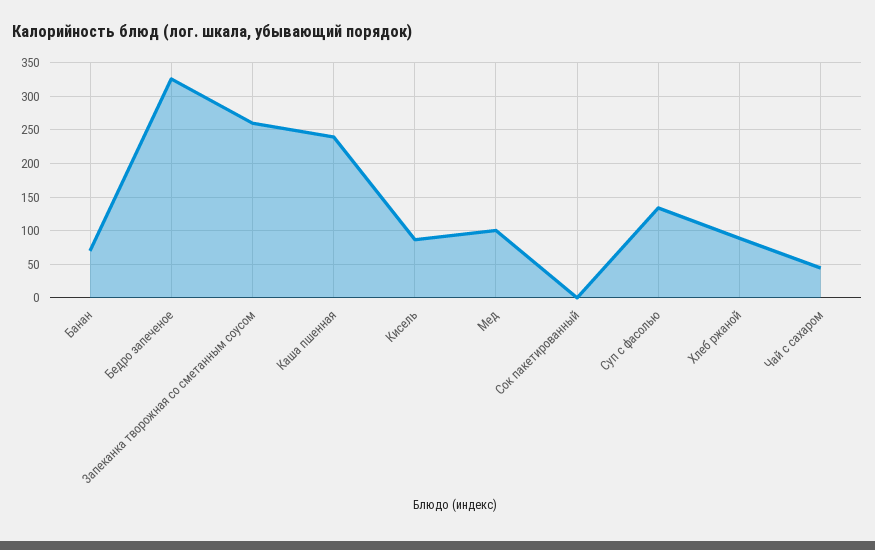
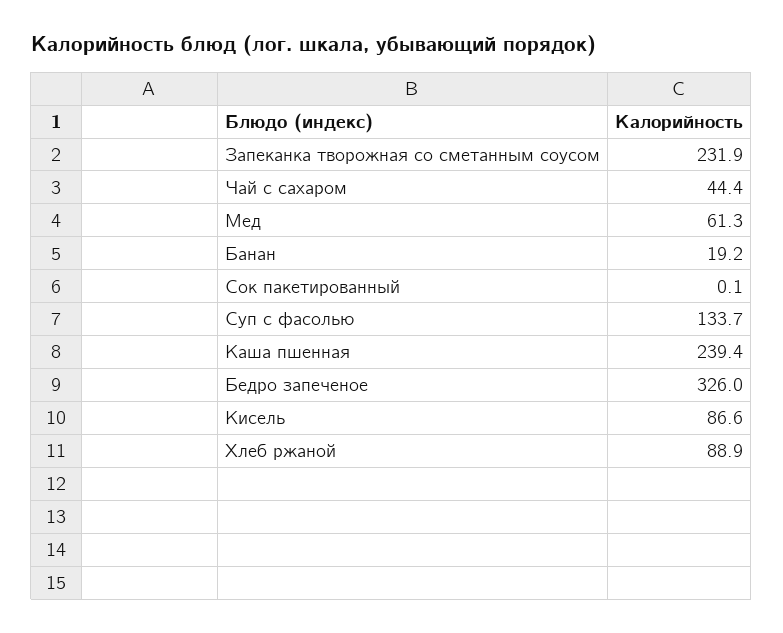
  {
-   "Банан": 70,
+   "Банан": 19.2,
    "Бедро запеченое": 326,
-   "Запеканка творожная со сметанным соусом": 260,
+   "Запеканка творожная со сметанным соусом": 231.9,
    "Каша пшенная": 239.4,
    "Кисель": 86.6,
-   "Мед": 100,
+   "Мед": 61.3,
    "Сок пакетированный": 0.1,
    "Суп с фасолью": 133.7,
    "Хлеб ржаной": 88.9,
    "Чай с сахаром": 44.4
  }

